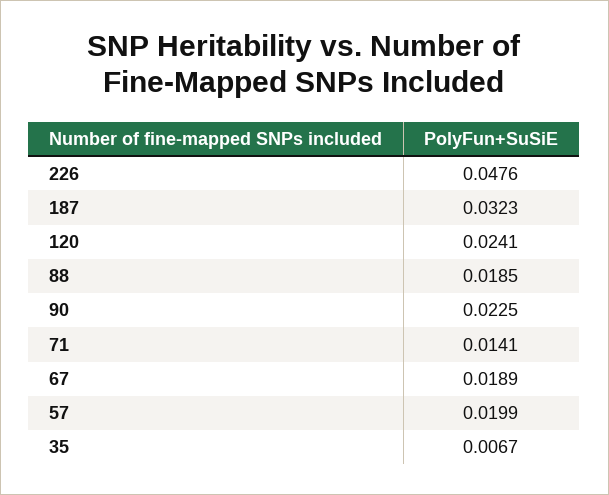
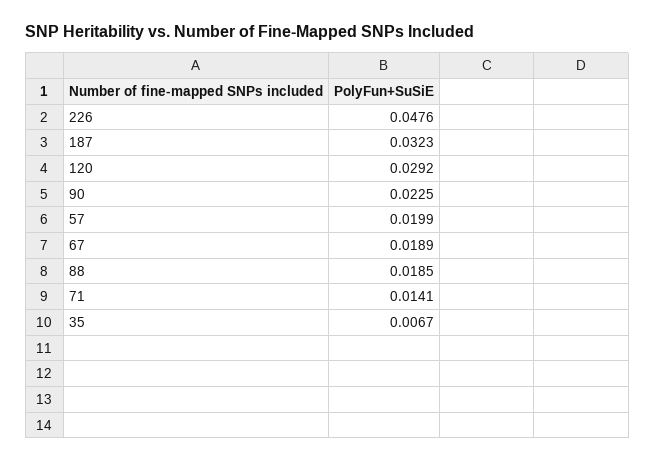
  {
    "226": 0.0476,
    "187": 0.0323,
-   "120": 0.0241,
+   "120": 0.0292,
    "88": 0.0185,
    "90": 0.0225,
    "71": 0.0141,
    "67": 0.0189,
    "57": 0.0199,
    "35": 0.0067
  }

